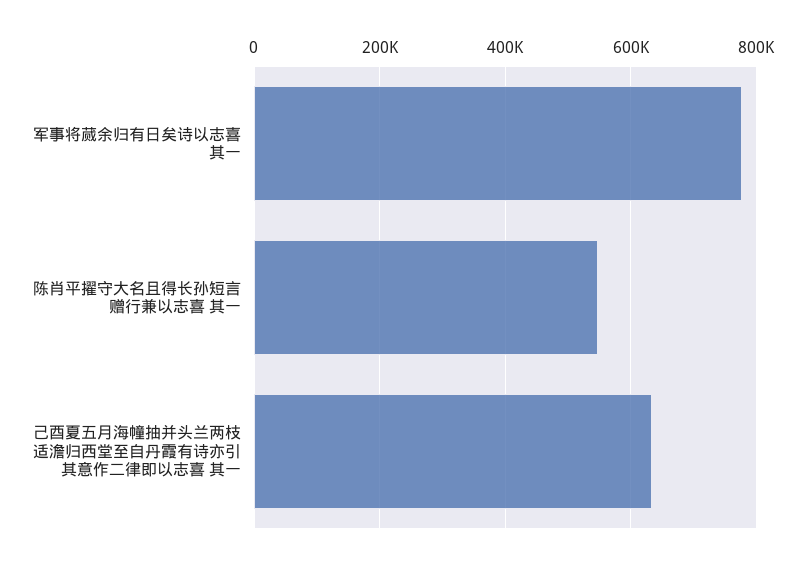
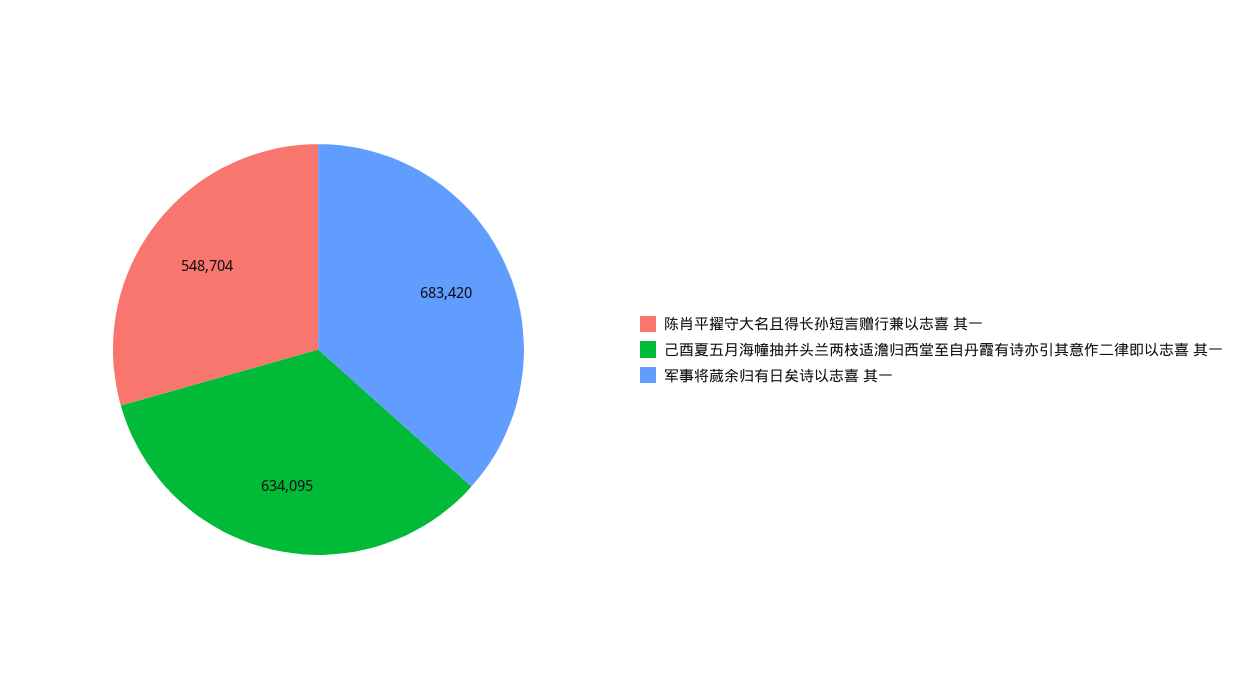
  {
-   "军事将蒇余归有日矣诗以志喜 其一": 780000,
+   "军事将蒇余归有日矣诗以志喜 其一": 683420,
    "陈肖平擢守大名且得长孙短言赠行兼以志喜 其一": 548704,
    "己酉夏五月海幢抽并头兰两枝适澹归西堂至自丹霞有诗亦引其意作二律即以志喜 其一": 634095
  }

